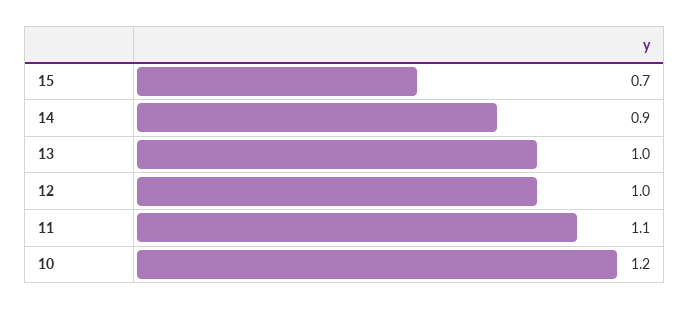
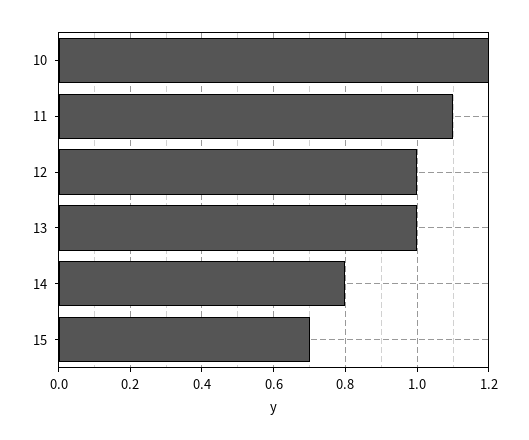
  {
    "15": 0.7,
-   "14": 0.9,
+   "14": 0.8,
    "13": 1,
    "12": 1,
    "11": 1.1,
    "10": 1.2
  }

